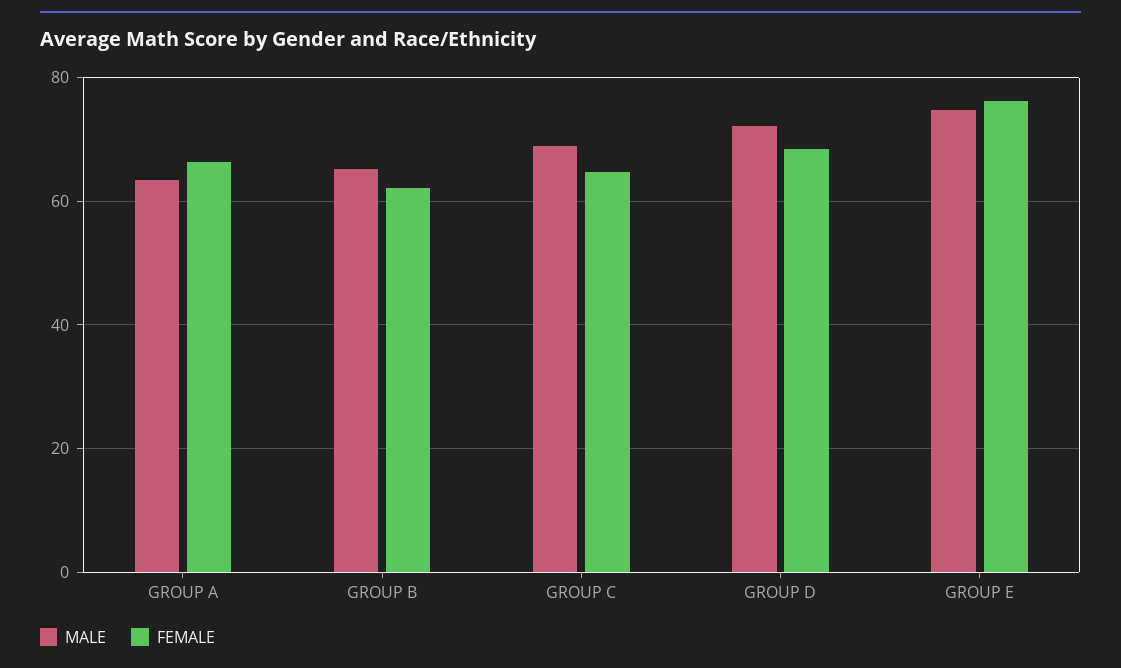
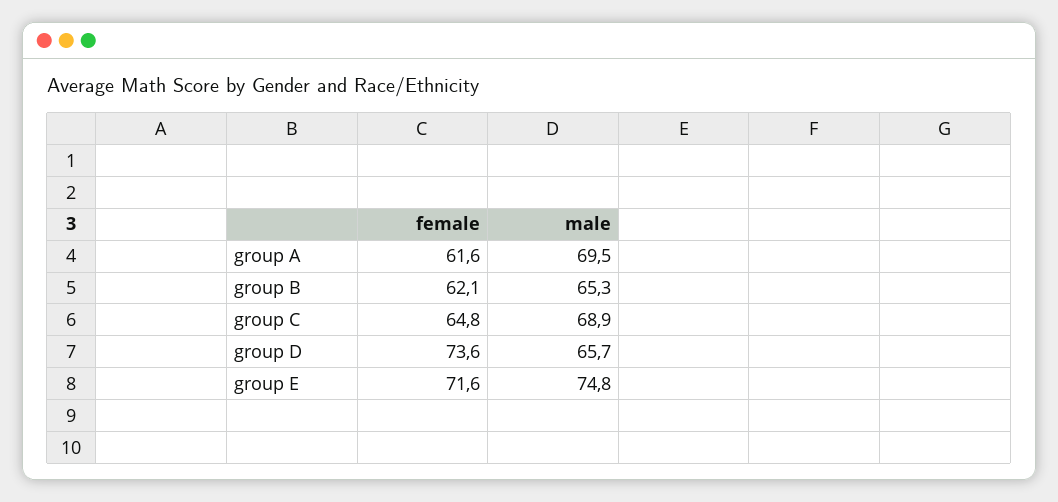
  {
    "MALE": {
-     "GROUP A": 64,
+     "GROUP A": 69.5,
      "GROUP B": 65.3,
      "GROUP C": 68.9,
-     "GROUP D": 72,
+     "GROUP D": 65.7,
      "GROUP E": 74.8
    },
    "FEMALE": {
-     "GROUP A": 66,
+     "GROUP A": 61.6,
      "GROUP B": 62.1,
      "GROUP C": 64.8,
-     "GROUP D": 68,
+     "GROUP D": 73.6,
-     "GROUP E": 76
+     "GROUP E": 71.6
    }
  }

